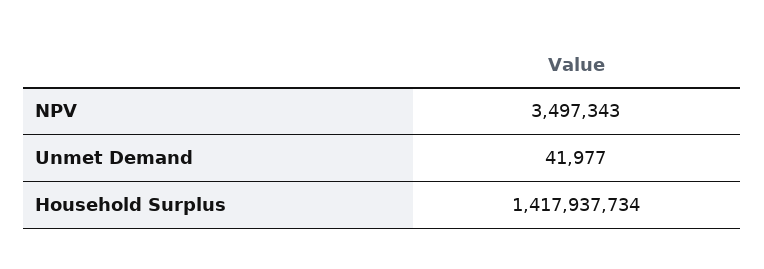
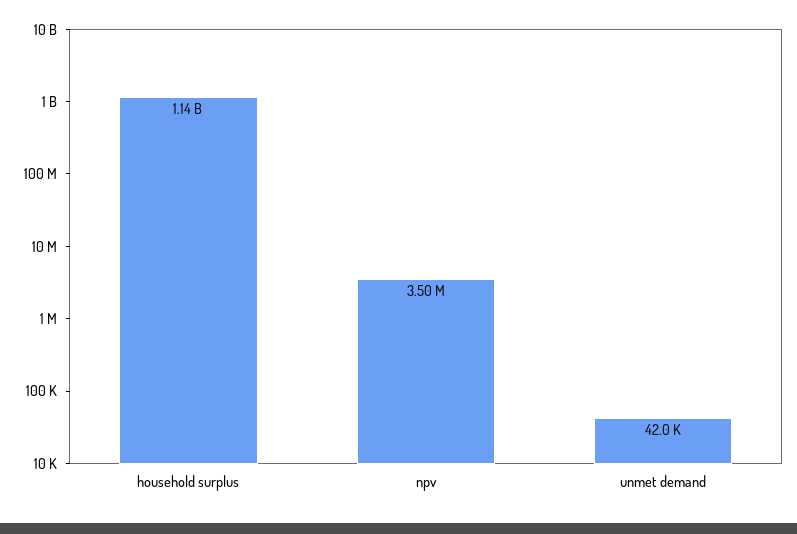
  {
    "NPV": 3497343,
    "Unmet Demand": 41977,
-   "Household Surplus": 1417937734
+   "Household Surplus": 1140000000
  }

